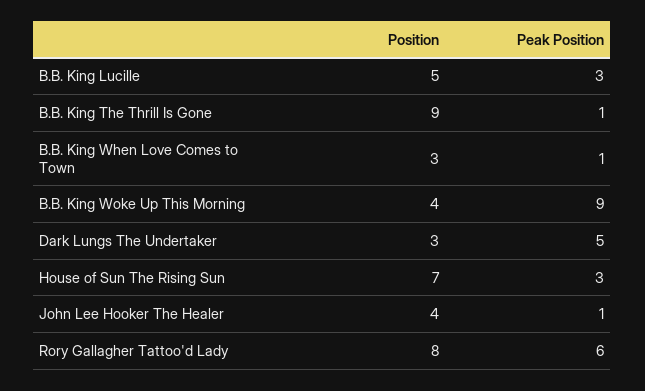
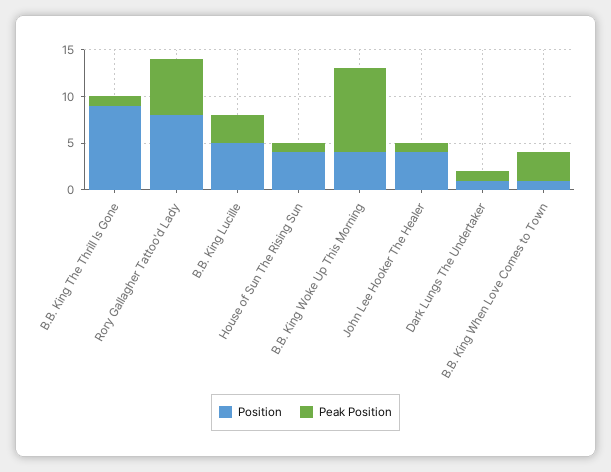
  {
    "Position": {
      "B.B. King Lucille": 5,
      "B.B. King The Thrill Is Gone": 9,
-     "B.B. King When Love Comes to Town": 3,
+     "B.B. King When Love Comes to Town": 1,
      "B.B. King Woke Up This Morning": 4,
-     "Dark Lungs The Undertaker": 3,
+     "Dark Lungs The Undertaker": 1,
-     "House of Sun The Rising Sun": 7,
+     "House of Sun The Rising Sun": 4,
      "John Lee Hooker The Healer": 4,
      "Rory Gallagher Tattoo'd Lady": 8
    },
    "Peak Position": {
      "B.B. King Lucille": 3,
      "B.B. King The Thrill Is Gone": 1,
-     "B.B. King When Love Comes to Town": 1,
+     "B.B. King When Love Comes to Town": 3,
      "B.B. King Woke Up This Morning": 9,
-     "Dark Lungs The Undertaker": 5,
+     "Dark Lungs The Undertaker": 1,
-     "House of Sun The Rising Sun": 3,
+     "House of Sun The Rising Sun": 1,
      "John Lee Hooker The Healer": 1,
      "Rory Gallagher Tattoo'd Lady": 6
    }
  }

